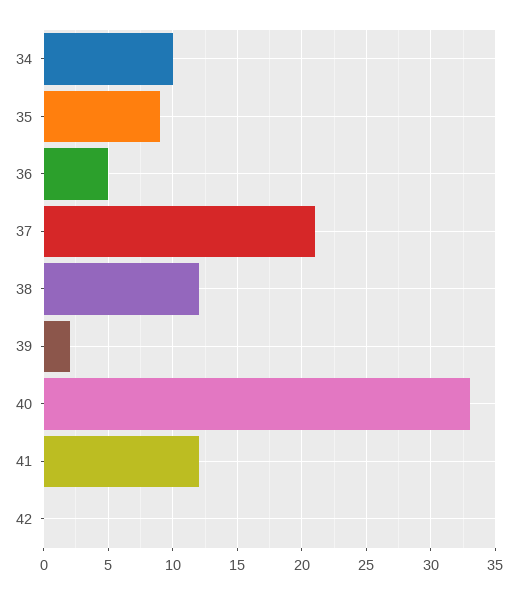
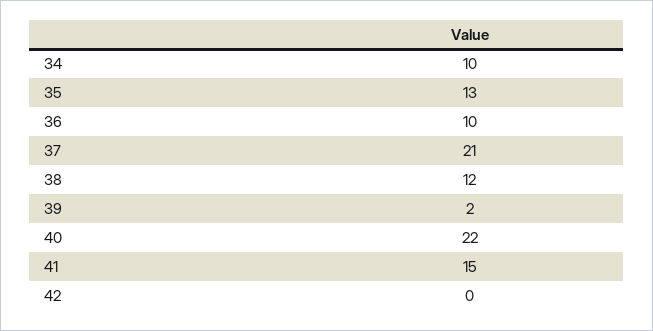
  {
    "34": 10,
-   "35": 9,
+   "35": 13,
-   "36": 5,
+   "36": 10,
    "37": 21,
    "38": 12,
    "39": 2,
-   "40": 33,
+   "40": 22,
-   "41": 12,
+   "41": 15,
    "42": 0
  }

